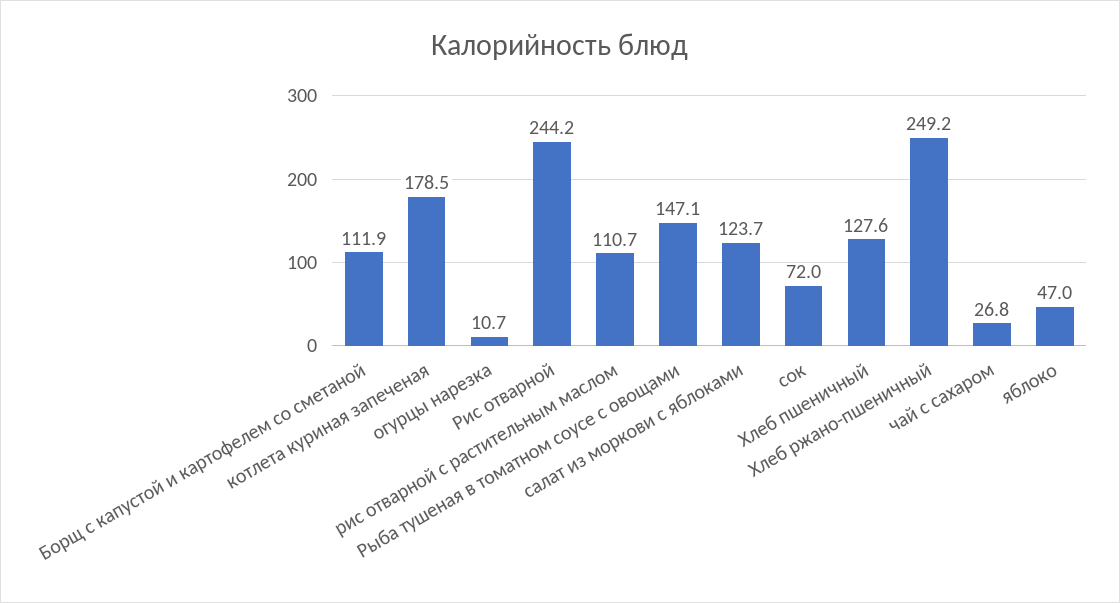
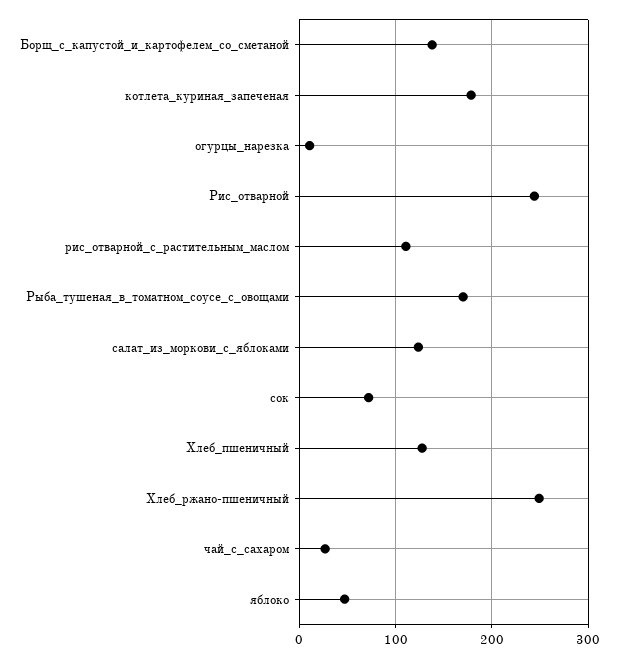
  {
-   "Борщ с капустой и картофелем со сметаной": 111.9,
+   "Борщ с капустой и картофелем со сметаной": 140,
    "котлета куриная запеченая": 178.5,
    "огурцы нарезка": 10.7,
    "Рис отварной": 244.2,
    "рис отварной с растительным маслом": 110.7,
-   "Рыба тушеная в томатном соусе с овощами": 147.1,
+   "Рыба тушеная в томатном соусе с овощами": 170,
    "салат из моркови с яблоками": 123.7,
    "сок": 72,
    "Хлеб пшеничный": 127.6,
    "Хлеб ржано-пшеничный": 249.2,
    "чай с сахаром": 26.8,
    "яблоко": 47
  }

